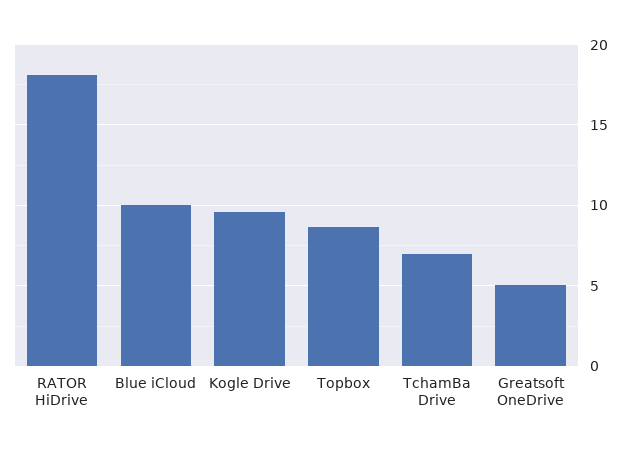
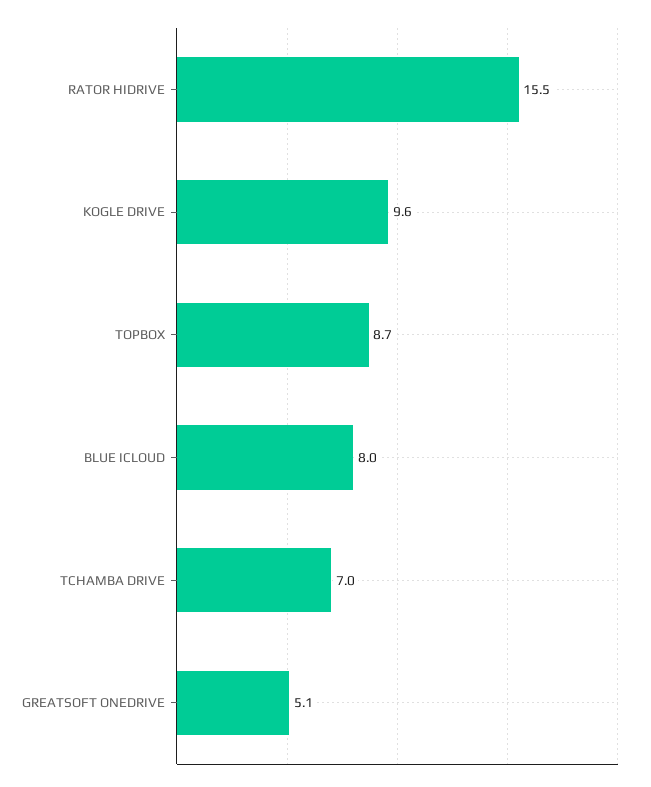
  {
-   "RATOR HiDrive": 18,
+   "RATOR HiDrive": 15.5,
-   "Blue iCloud": 10,
+   "Blue iCloud": 8,
    "Kogle Drive": 9.6,
    "Topbox": 8.7,
    "TchamBa Drive": 7,
    "Greatsoft OneDrive": 5.1
  }

